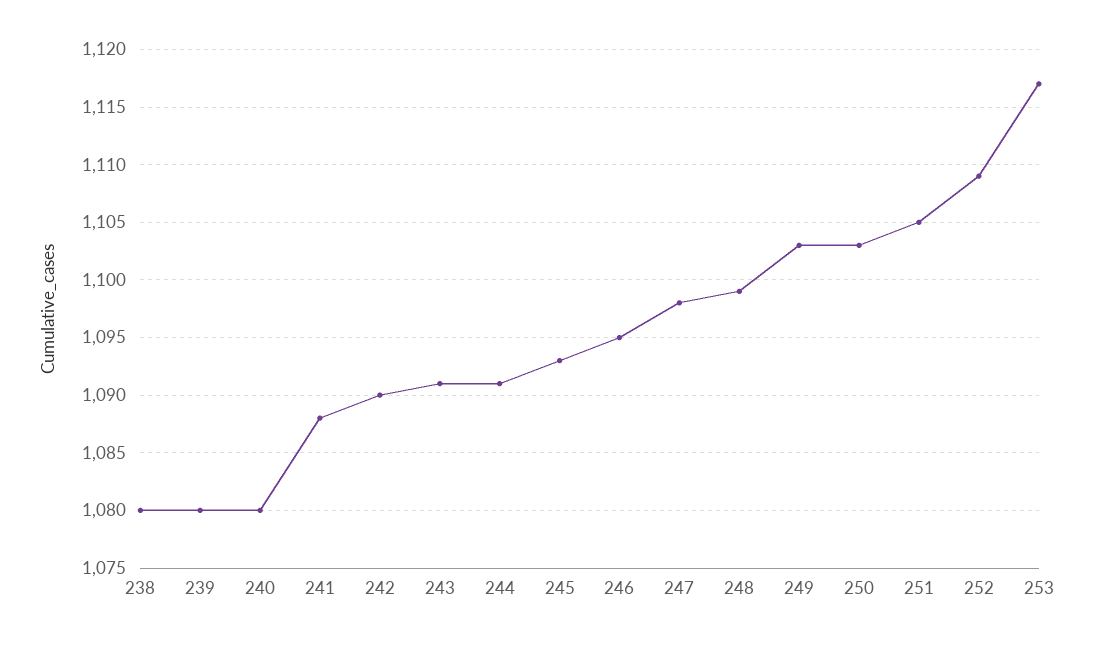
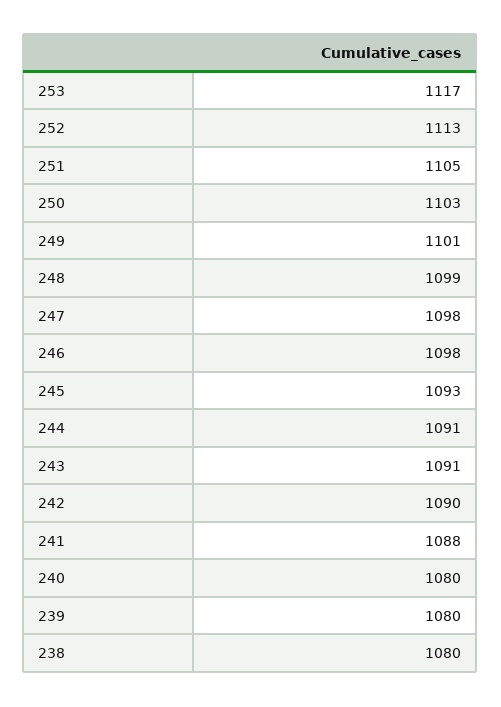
  {
    "238": 1080,
    "239": 1080,
    "240": 1080,
    "241": 1088,
    "242": 1090,
    "243": 1091,
    "244": 1091,
    "245": 1093,
-   "246": 1095,
+   "246": 1098,
    "247": 1098,
    "248": 1099,
-   "249": 1103,
+   "249": 1101,
    "250": 1103,
    "251": 1105,
-   "252": 1109,
+   "252": 1113,
    "253": 1117
  }

